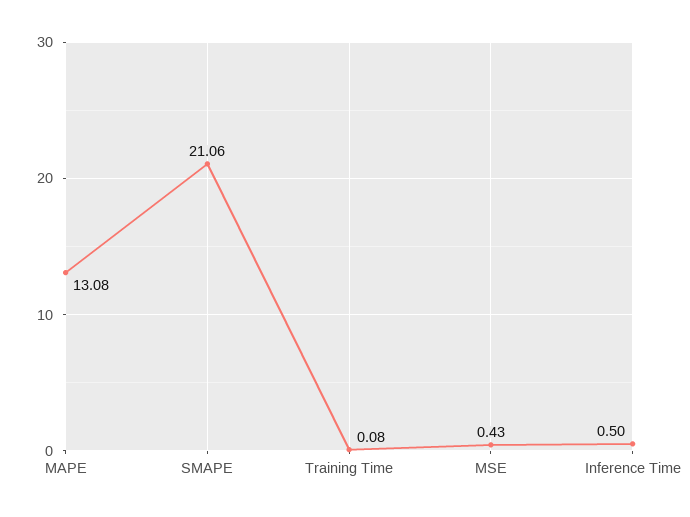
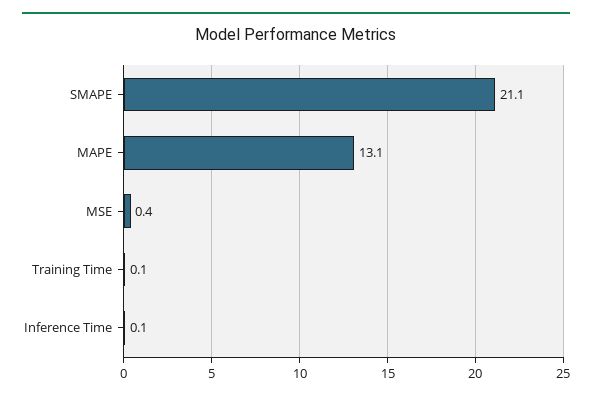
  {
    "MAPE": 13.08,
    "SMAPE": 21.06,
    "Training Time": 0.08,
    "MSE": 0.43,
-   "Inference Time": 0.5
+   "Inference Time": 0.1
  }

